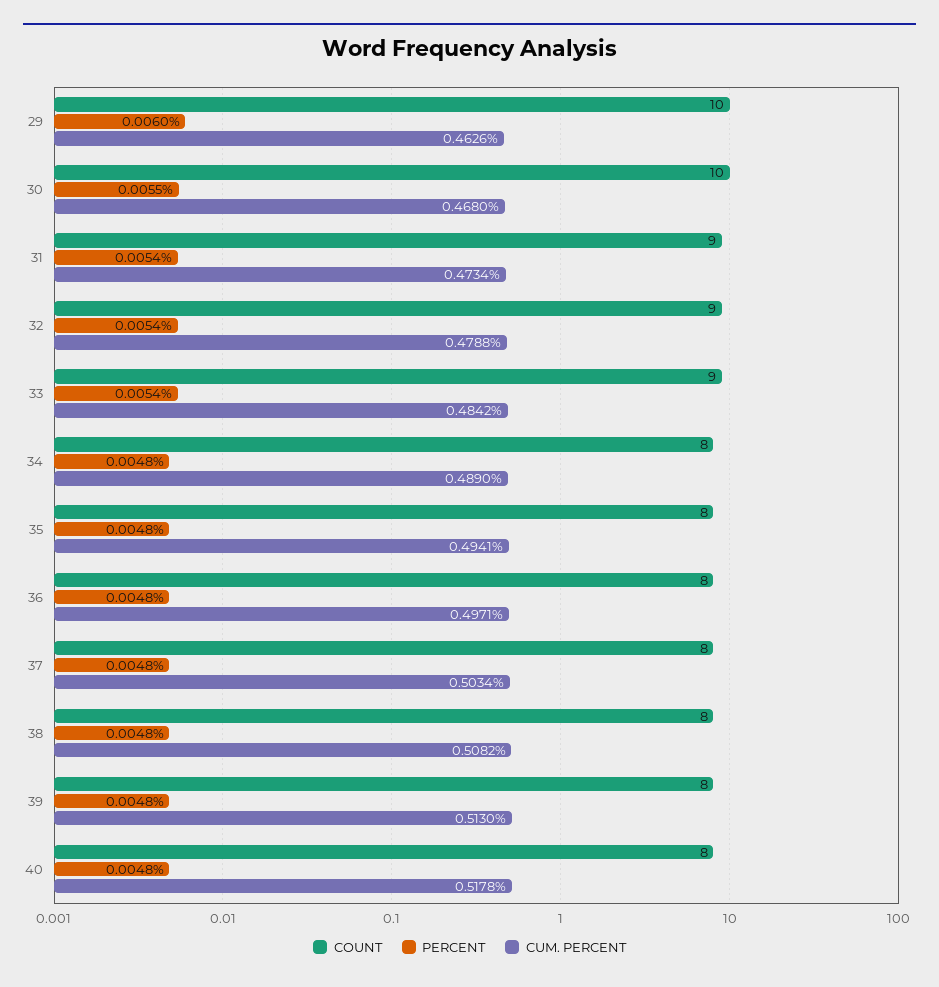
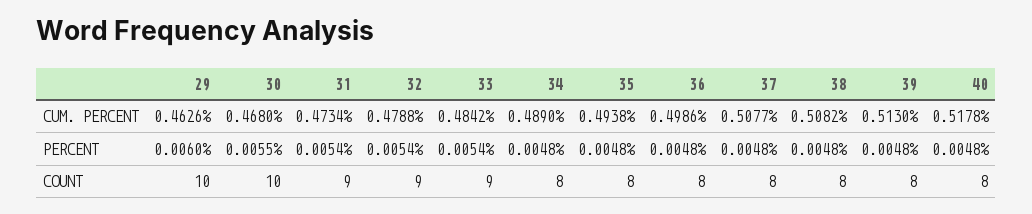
  {
    "COUNT": {
      "29": 10,
      "30": 10,
      "31": 9,
      "32": 9,
      "33": 9,
      "34": 8,
      "35": 8,
      "36": 8,
      "37": 8,
      "38": 8,
      "39": 8,
      "40": 8
    },
    "PERCENT": {
      "29": 0.006,
      "30": 0.0055,
      "31": 0.0054,
      "32": 0.0054,
      "33": 0.0054,
      "34": 0.0048,
      "35": 0.0048,
      "36": 0.0048,
      "37": 0.0048,
      "38": 0.0048,
      "39": 0.0048,
      "40": 0.0048
    },
    "CUM. PERCENT": {
      "29": 0.4626,
      "30": 0.468,
      "31": 0.4734,
      "32": 0.4788,
      "33": 0.4842,
      "34": 0.489,
-     "35": 0.4941,
+     "35": 0.4938,
-     "36": 0.4971,
+     "36": 0.4986,
-     "37": 0.5034,
+     "37": 0.5077,
      "38": 0.5082,
      "39": 0.513,
      "40": 0.5178
    }
  }

